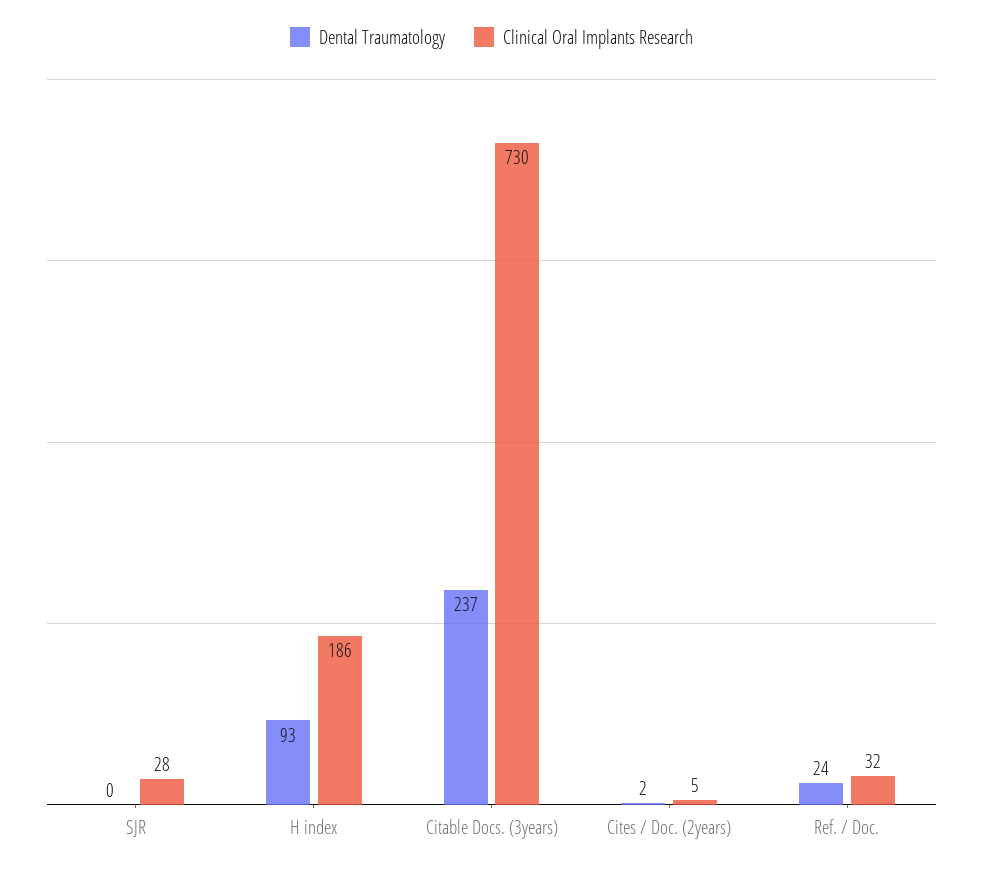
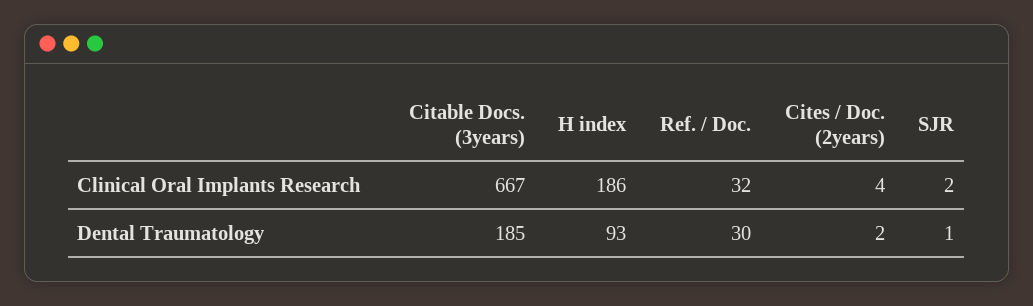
  {
    "Dental Traumatology": {
-     "SJR": 0,
+     "SJR": 1,
      "H index": 93,
-     "Citable Docs. (3years)": 237,
+     "Citable Docs. (3years)": 185,
      "Cites / Doc. (2years)": 2,
-     "Ref. / Doc.": 24
+     "Ref. / Doc.": 30
    },
    "Clinical Oral Implants Research": {
-     "SJR": 28,
+     "SJR": 2,
      "H index": 186,
-     "Citable Docs. (3years)": 730,
+     "Citable Docs. (3years)": 667,
-     "Cites / Doc. (2years)": 5,
+     "Cites / Doc. (2years)": 4,
      "Ref. / Doc.": 32
    }
  }

